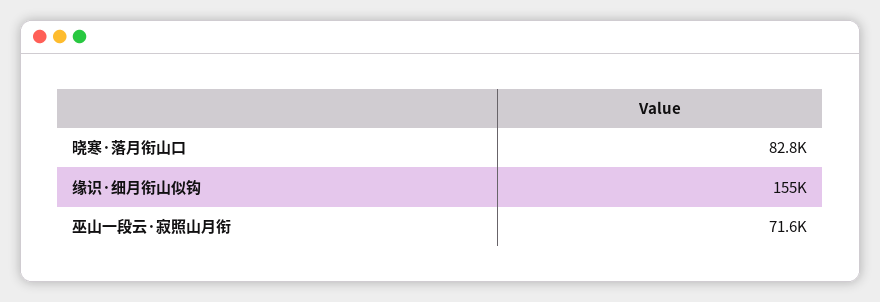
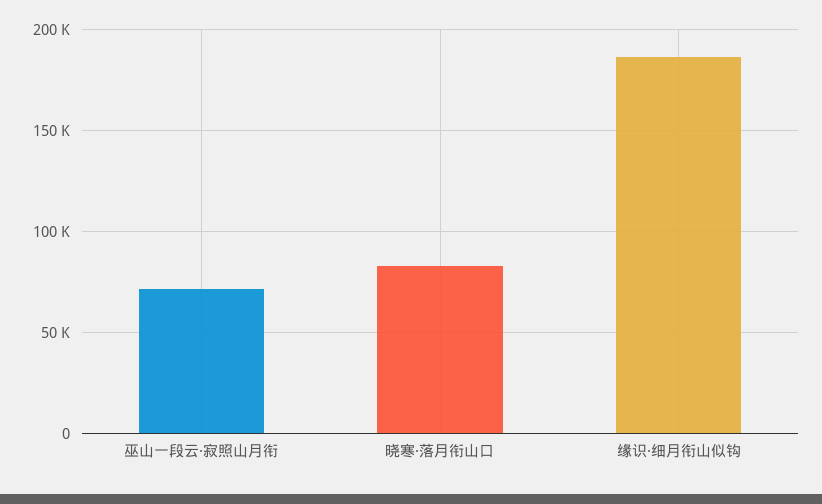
  {
    "晓寒·落月衔山口": 82800,
-   "缘识·细月衔山似钩": 155000,
+   "缘识·细月衔山似钩": 185000,
    "巫山一段云·寂照山月衔": 71600
  }

